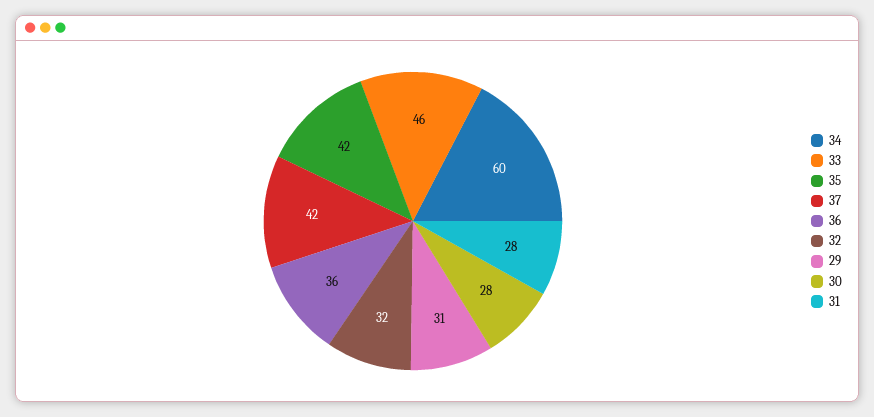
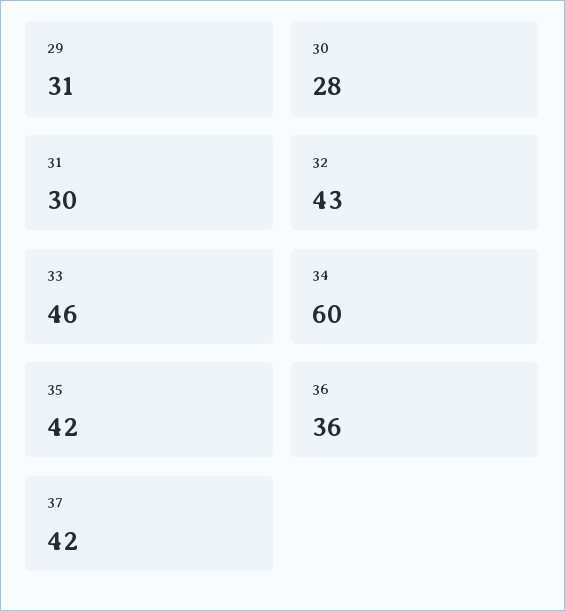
  {
    "34": 60,
    "33": 46,
    "35": 42,
    "37": 42,
    "36": 36,
-   "32": 32,
+   "32": 43,
    "29": 31,
    "30": 28,
-   "31": 28
+   "31": 30
  }

